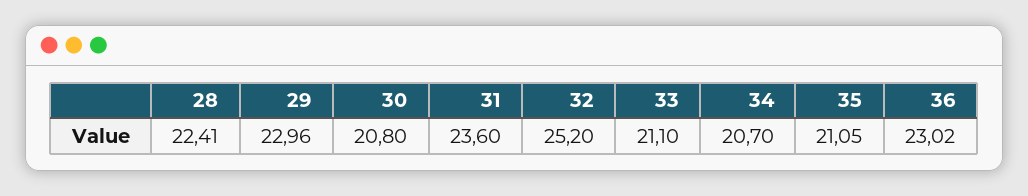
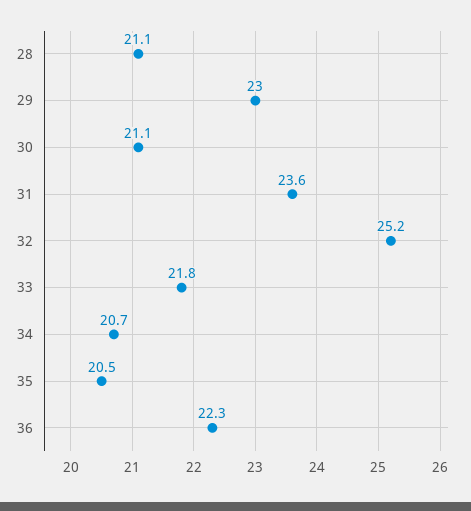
  {
-   "28": 22.41,
+   "28": 21.1,
    "29": 22.96,
-   "30": 20.8,
+   "30": 21.1,
    "31": 23.6,
    "32": 25.2,
-   "33": 21.1,
+   "33": 21.8,
    "34": 20.7,
-   "35": 21.05,
+   "35": 20.5,
-   "36": 23.02
+   "36": 22.3
  }

